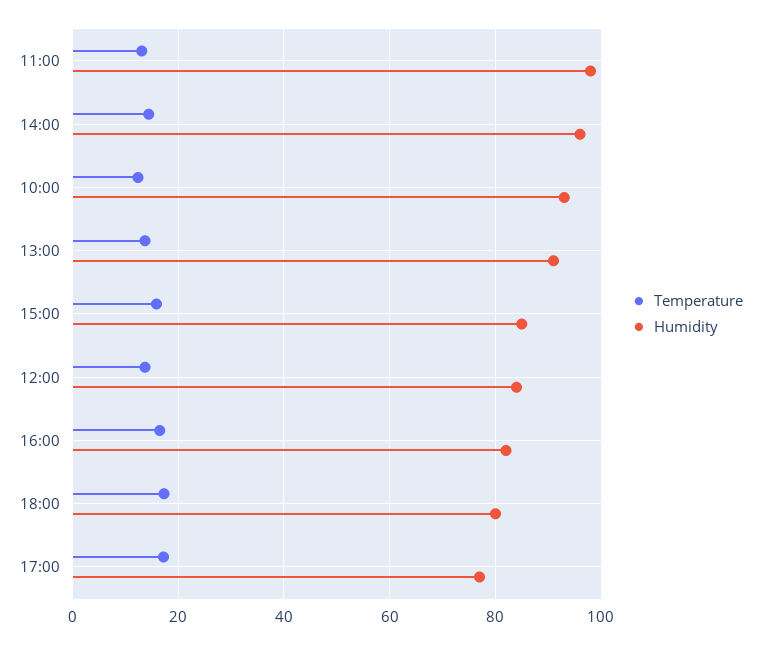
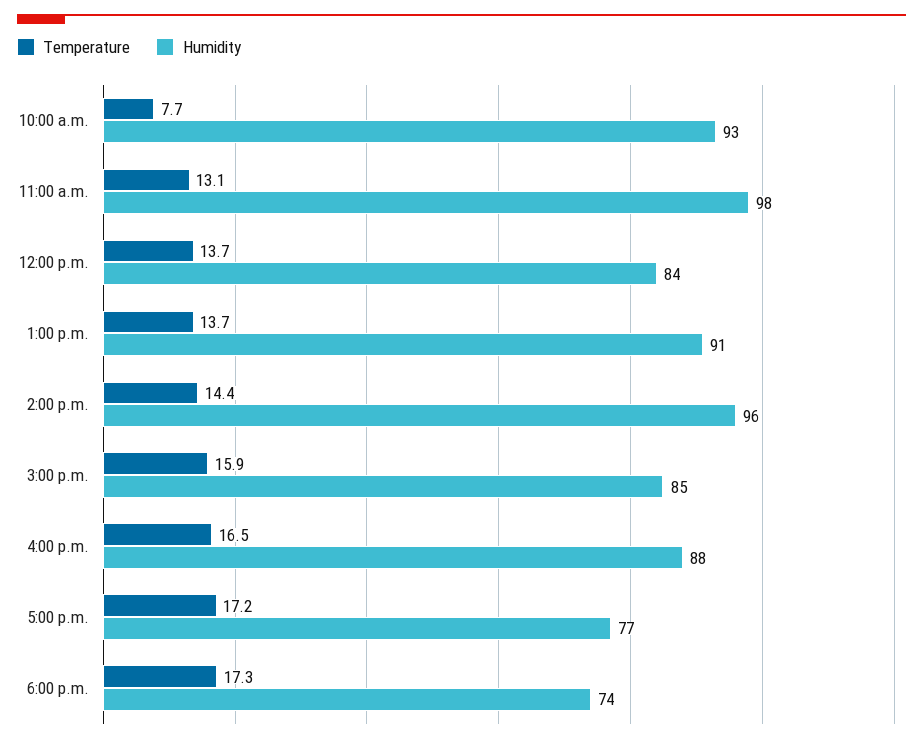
  {
    "Temperature": {
      "11:00": 13.1,
      "14:00": 14.4,
-     "10:00": 12,
+     "10:00": 7.7,
      "13:00": 13.7,
      "15:00": 15.9,
      "12:00": 13.7,
      "16:00": 16.5,
      "18:00": 17.3,
      "17:00": 17.2
    },
    "Humidity": {
      "11:00": 98,
      "14:00": 96,
      "10:00": 93,
      "13:00": 91,
      "15:00": 85,
      "12:00": 84,
-     "16:00": 82,
+     "16:00": 88,
-     "18:00": 80,
+     "18:00": 74,
      "17:00": 77
    }
  }

